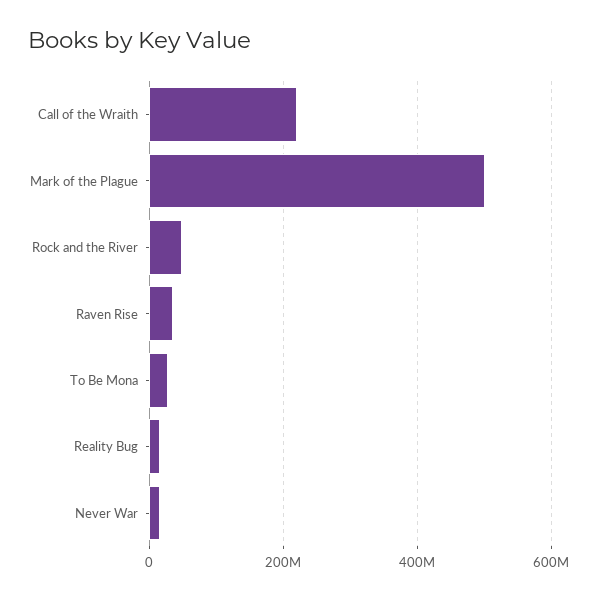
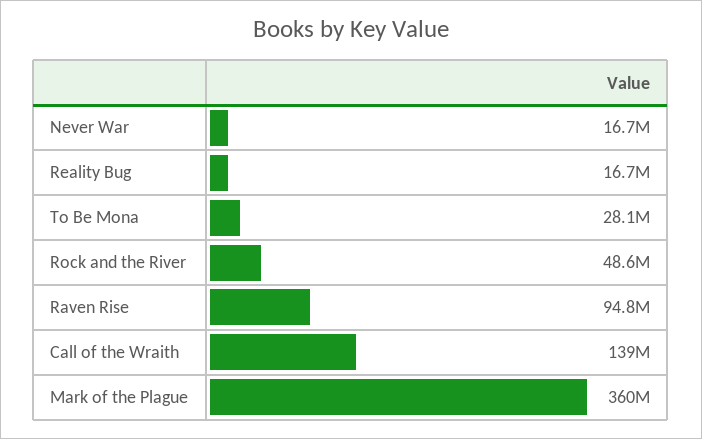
  {
-   "Call of the Wraith": 220000000,
+   "Call of the Wraith": 139000000,
-   "Mark of the Plague": 500000000,
+   "Mark of the Plague": 360000000,
    "Rock and the River": 48600000,
-   "Raven Rise": 40000000,
+   "Raven Rise": 94800000,
    "To Be Mona": 28100000,
    "Reality Bug": 16700000,
    "Never War": 16700000
  }

